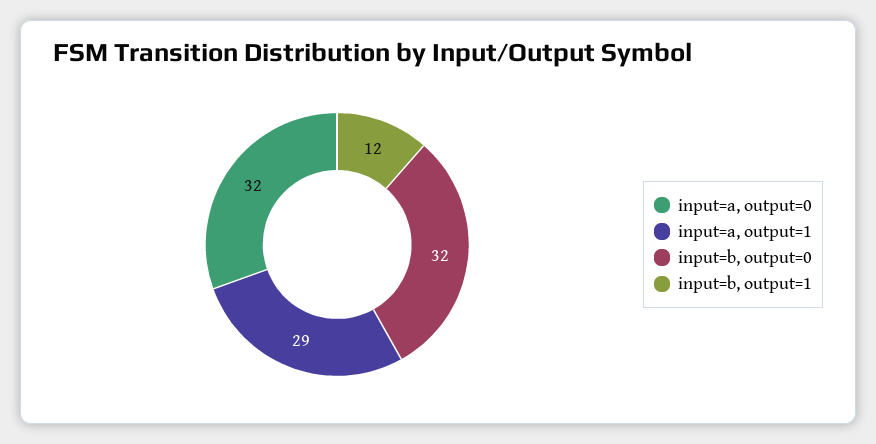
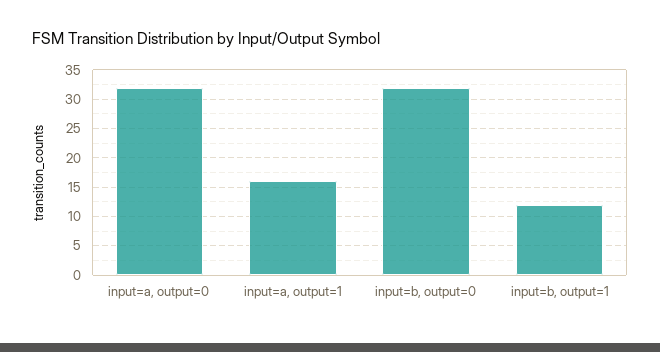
  {
    "input=a, output=0": 32,
-   "input=a, output=1": 29,
+   "input=a, output=1": 15,
    "input=b, output=0": 32,
    "input=b, output=1": 12
  }

